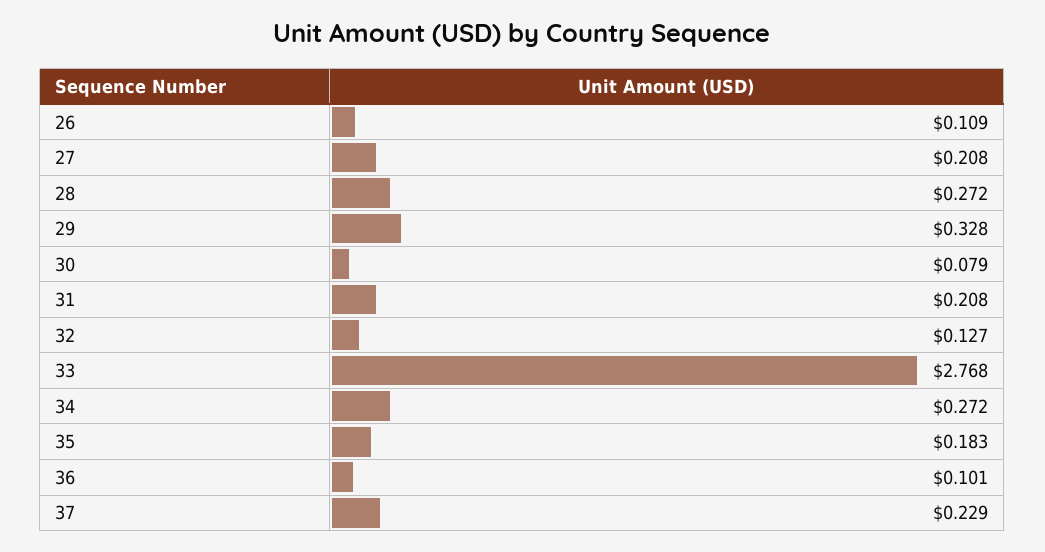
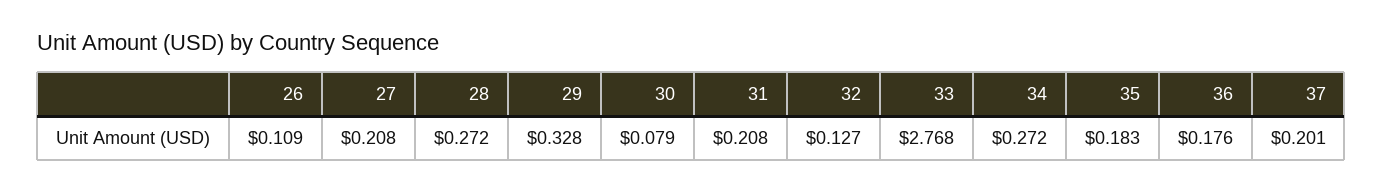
  {
    "26": 0.109,
    "27": 0.208,
    "28": 0.272,
    "29": 0.328,
    "30": 0.079,
    "31": 0.208,
    "32": 0.127,
    "33": 2.768,
    "34": 0.272,
    "35": 0.183,
-   "36": 0.101,
+   "36": 0.176,
-   "37": 0.229
+   "37": 0.201
  }

